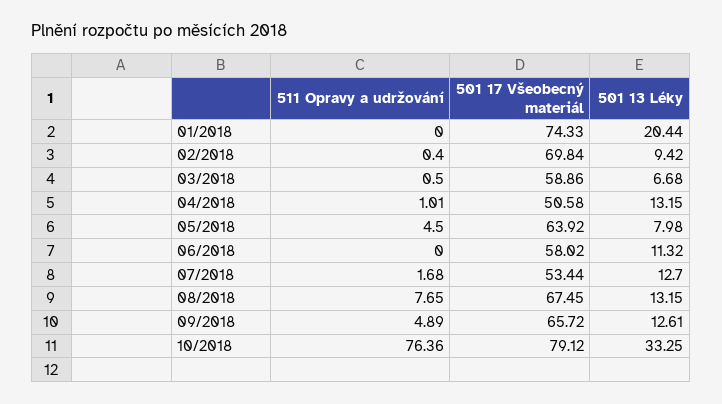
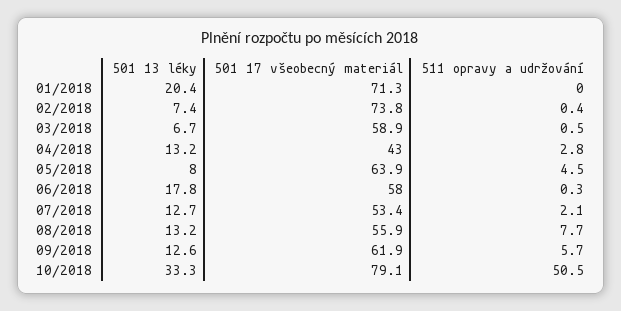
  {
    "511 Opravy a udržování": {
      "01/2018": 0,
      "02/2018": 0.4,
      "03/2018": 0.5,
-     "04/2018": 1.01,
+     "04/2018": 2.8,
      "05/2018": 4.5,
-     "06/2018": 0,
+     "06/2018": 0.3,
-     "07/2018": 1.68,
+     "07/2018": 2.1,
      "08/2018": 7.65,
-     "09/2018": 4.89,
+     "09/2018": 5.7,
-     "10/2018": 76.36
+     "10/2018": 50.5
    },
    "501 17 Všeobecný materiál": {
-     "01/2018": 74.33,
+     "01/2018": 71.3,
-     "02/2018": 69.84,
+     "02/2018": 73.8,
      "03/2018": 58.86,
-     "04/2018": 50.58,
+     "04/2018": 43,
      "05/2018": 63.92,
      "06/2018": 58.02,
      "07/2018": 53.44,
-     "08/2018": 67.45,
+     "08/2018": 55.9,
-     "09/2018": 65.72,
+     "09/2018": 61.9,
      "10/2018": 79.12
    },
    "501 13 Léky": {
      "01/2018": 20.44,
-     "02/2018": 9.42,
+     "02/2018": 7.4,
      "03/2018": 6.68,
      "04/2018": 13.15,
      "05/2018": 7.98,
-     "06/2018": 11.32,
+     "06/2018": 17.8,
      "07/2018": 12.7,
      "08/2018": 13.15,
      "09/2018": 12.61,
      "10/2018": 33.25
    }
  }

